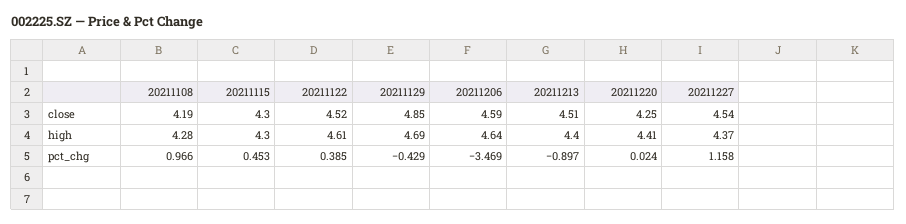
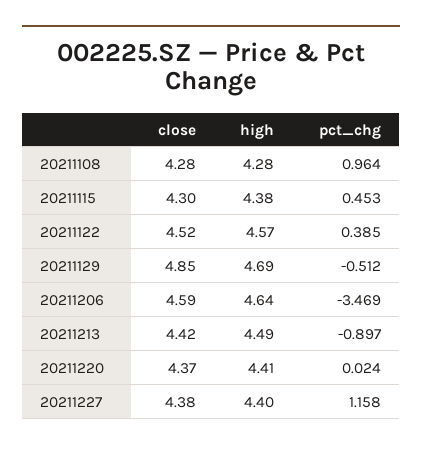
  {
    "20211108": {
-     "close": 4.19,
+     "close": 4.28,
      "high": 4.28,
-     "pct_chg": 0.966
+     "pct_chg": 0.964
    },
    "20211115": {
      "close": 4.3,
-     "high": 4.3,
+     "high": 4.38,
      "pct_chg": 0.453
    },
    "20211122": {
      "close": 4.52,
-     "high": 4.61,
+     "high": 4.57,
      "pct_chg": 0.385
    },
    "20211129": {
      "close": 4.85,
      "high": 4.69,
-     "pct_chg": -0.429
+     "pct_chg": -0.512
    },
    "20211206": {
      "close": 4.59,
      "high": 4.64,
      "pct_chg": -3.469
    },
    "20211213": {
-     "close": 4.51,
+     "close": 4.42,
-     "high": 4.4,
+     "high": 4.49,
      "pct_chg": -0.897
    },
    "20211220": {
-     "close": 4.25,
+     "close": 4.37,
      "high": 4.41,
      "pct_chg": 0.024
    },
    "20211227": {
-     "close": 4.54,
+     "close": 4.38,
-     "high": 4.37,
+     "high": 4.4,
      "pct_chg": 1.158
    }
  }

